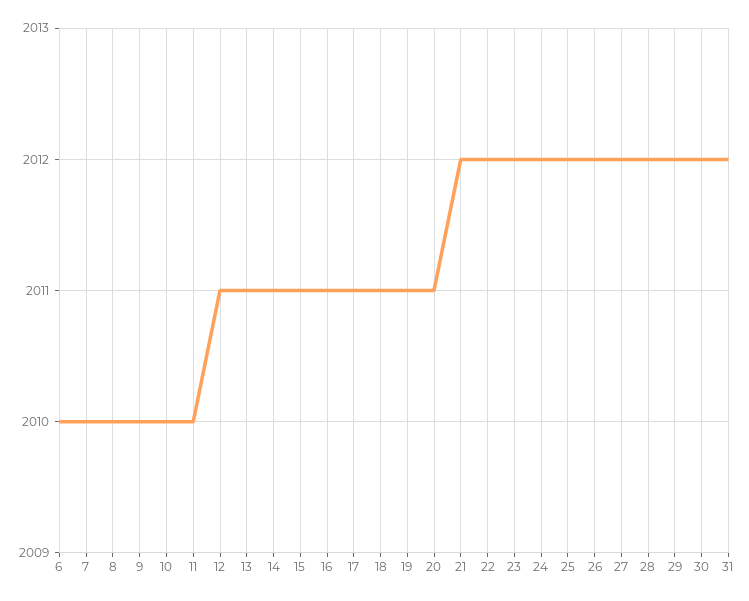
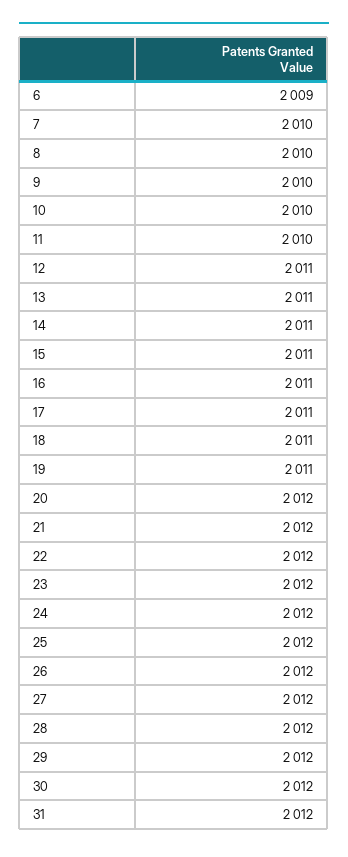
  {
-   "6": 2010,
+   "6": 2009,
    "7": 2010,
    "8": 2010,
    "9": 2010,
    "10": 2010,
    "11": 2010,
    "12": 2011,
    "13": 2011,
    "14": 2011,
    "15": 2011,
    "16": 2011,
    "17": 2011,
    "18": 2011,
    "19": 2011,
-   "20": 2011,
+   "20": 2012,
    "21": 2012,
    "22": 2012,
    "23": 2012,
    "24": 2012,
    "25": 2012,
    "26": 2012,
    "27": 2012,
    "28": 2012,
    "29": 2012,
    "30": 2012,
    "31": 2012
  }

